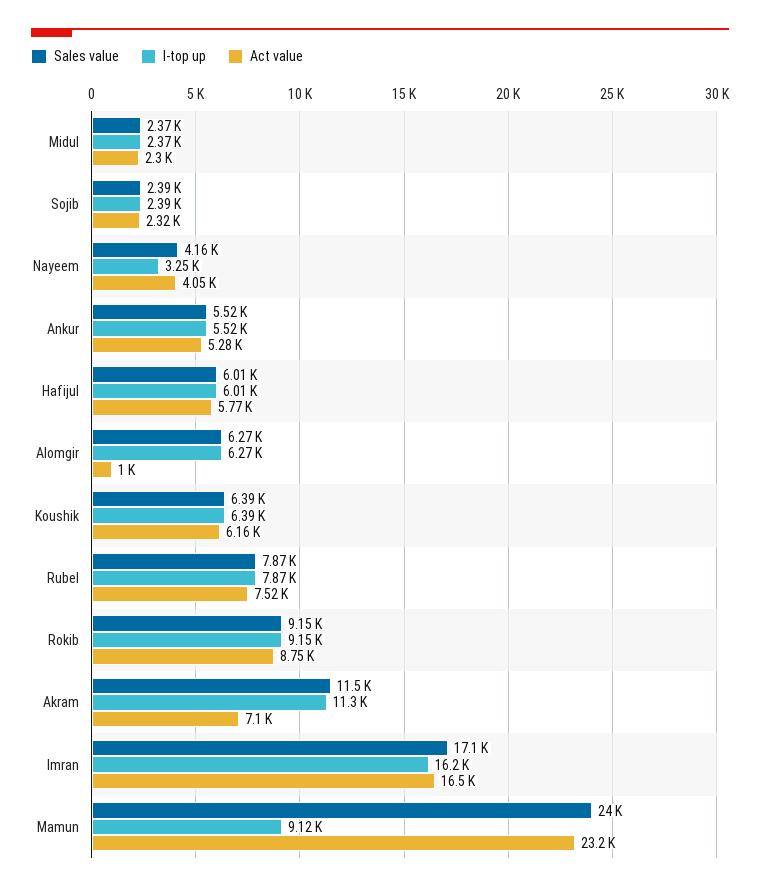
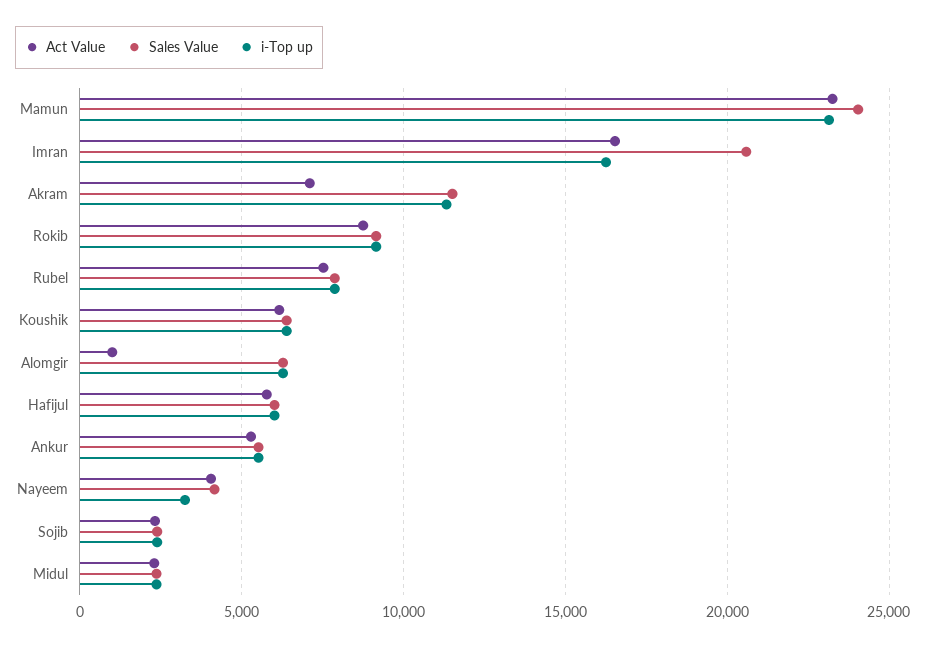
  {
    "Sales value": {
      "Midul": 2370,
      "Sojib": 2390,
      "Nayeem": 4160,
      "Ankur": 5520,
      "Hafijul": 6010,
      "Alomgir": 6270,
      "Koushik": 6390,
      "Rubel": 7870,
      "Rokib": 9150,
      "Akram": 11500,
-     "Imran": 17100,
+     "Imran": 20500,
      "Mamun": 24000
    },
    "I-top up": {
      "Midul": 2370,
      "Sojib": 2390,
      "Nayeem": 3250,
      "Ankur": 5520,
      "Hafijul": 6010,
      "Alomgir": 6270,
      "Koushik": 6390,
      "Rubel": 7870,
      "Rokib": 9150,
      "Akram": 11300,
      "Imran": 16200,
-     "Mamun": 9120
+     "Mamun": 23000
    },
    "Act value": {
      "Midul": 2300,
      "Sojib": 2320,
      "Nayeem": 4050,
      "Ankur": 5280,
      "Hafijul": 5770,
      "Alomgir": 1000,
      "Koushik": 6160,
      "Rubel": 7520,
      "Rokib": 8750,
      "Akram": 7100,
      "Imran": 16500,
      "Mamun": 23200
    }
  }

